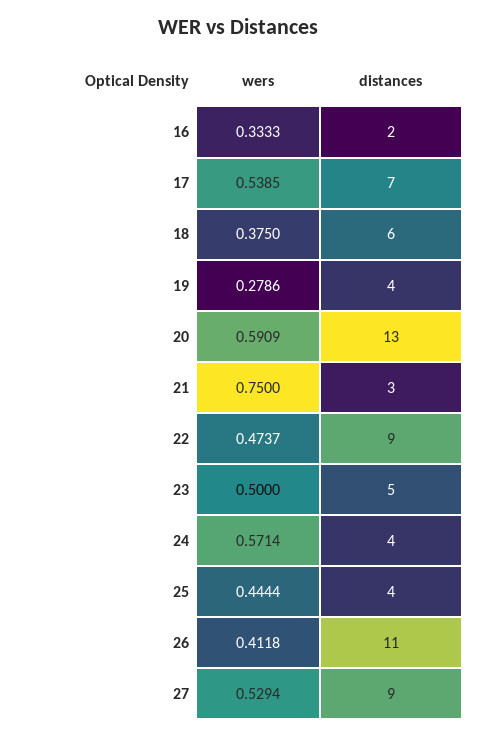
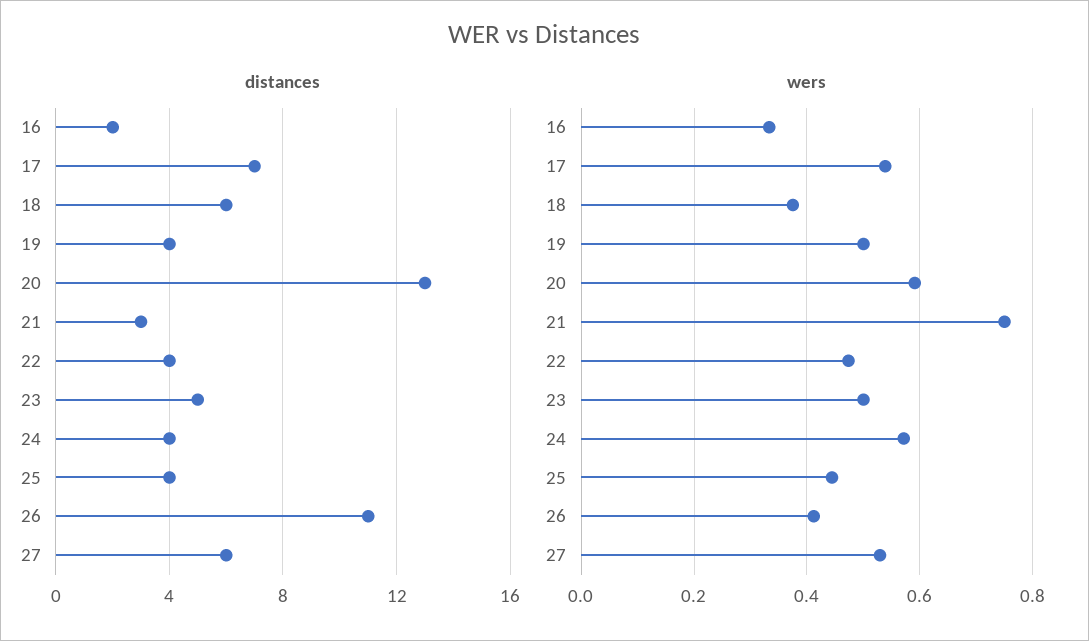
  {
    "wers": {
      "16": 0.3333,
      "17": 0.5385,
      "18": 0.375,
-     "19": 0.2786,
+     "19": 0.5,
      "20": 0.5909,
      "21": 0.75,
      "22": 0.4737,
      "23": 0.5,
      "24": 0.5714,
      "25": 0.4444,
      "26": 0.4118,
      "27": 0.5294
    },
    "distances": {
      "16": 2,
      "17": 7,
      "18": 6,
      "19": 4,
      "20": 13,
      "21": 3,
-     "22": 9,
+     "22": 4,
      "23": 5,
      "24": 4,
      "25": 4,
      "26": 11,
-     "27": 9
+     "27": 6
    }
  }

